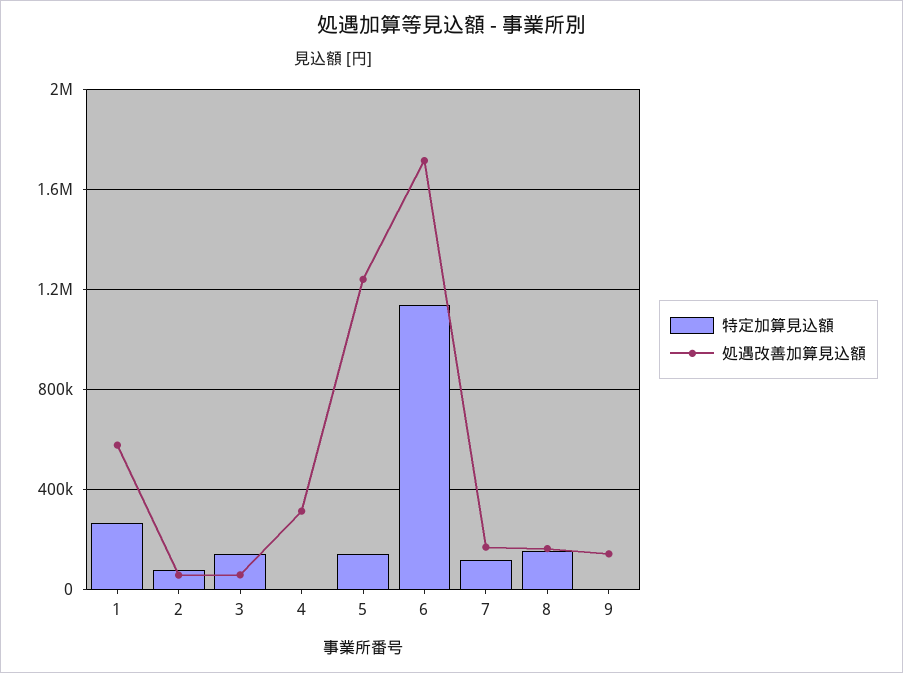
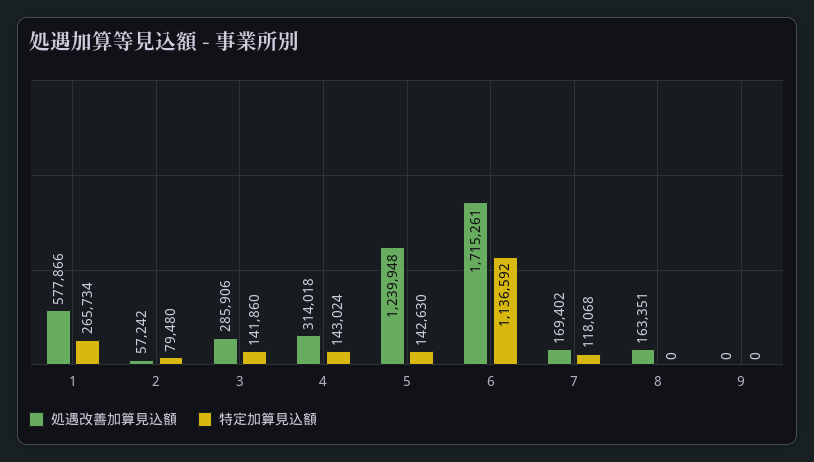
  {
    "特定加算見込額": {
      "1": 265734,
      "2": 79480,
      "3": 141860,
-     "4": 0,
+     "4": 143024,
      "5": 142630,
      "6": 1136592,
      "7": 118068,
-     "8": 150000,
+     "8": 0,
      "9": 0
    },
    "処遇改善加算見込額": {
      "1": 577866,
      "2": 57242,
-     "3": 50000,
+     "3": 285906,
      "4": 314018,
      "5": 1239948,
      "6": 1715261,
      "7": 169402,
      "8": 163351,
-     "9": 150000
+     "9": 0
    }
  }

